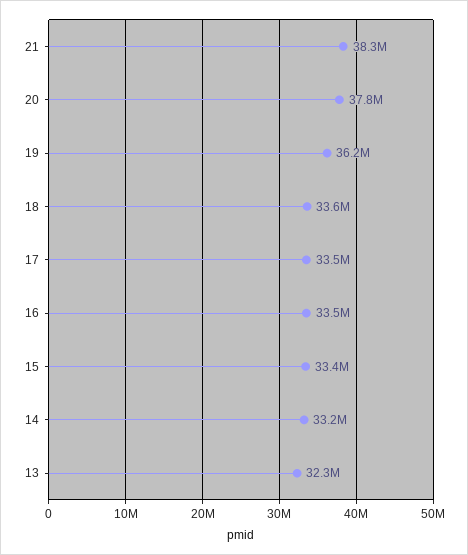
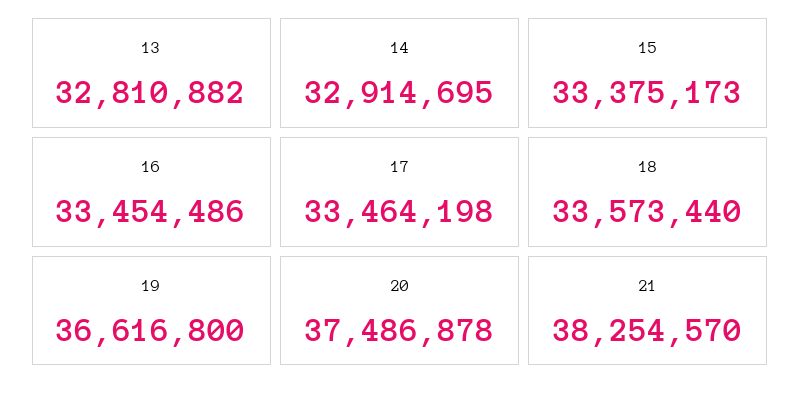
  {
    "21": 38254570,
-   "20": 37800000,
+   "20": 37486878,
-   "19": 36200000,
+   "19": 36616800,
    "18": 33573440,
    "17": 33464198,
    "16": 33454486,
    "15": 33375173,
-   "14": 33200000,
+   "14": 32914695,
-   "13": 32300000
+   "13": 32810882
  }

